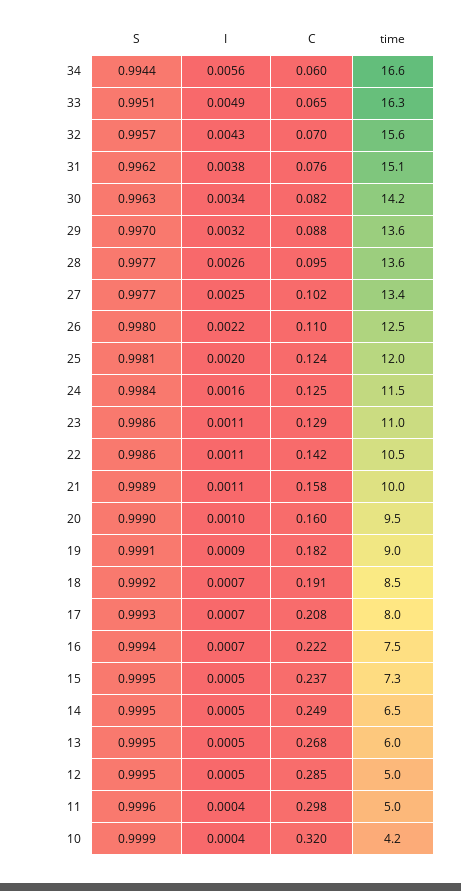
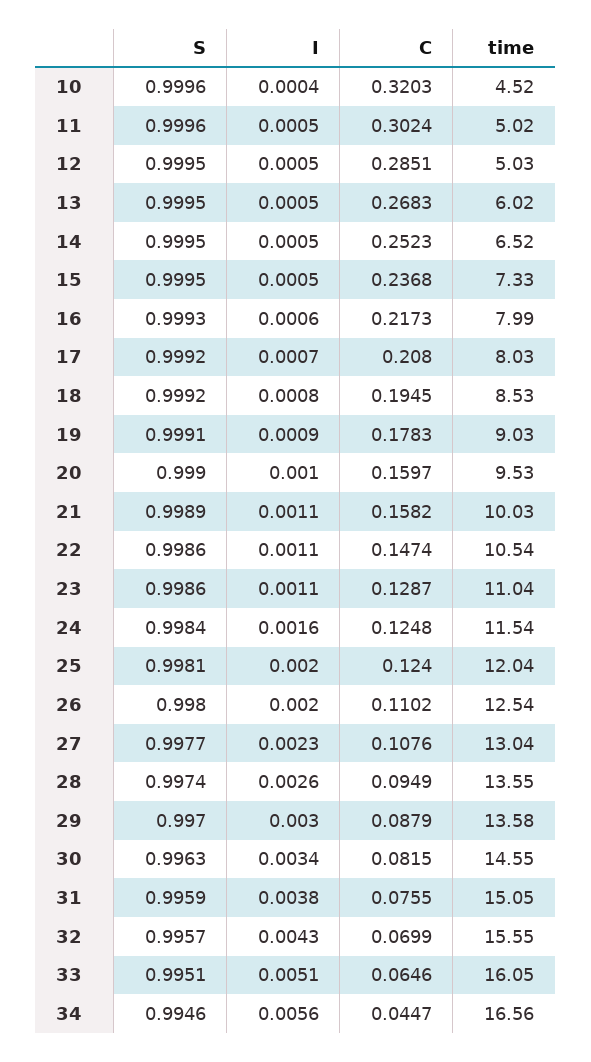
  {
    "S": {
-     "34": 0.9944,
+     "34": 0.9946,
      "33": 0.9951,
      "32": 0.9957,
-     "31": 0.9962,
+     "31": 0.9959,
      "30": 0.9963,
      "29": 0.997,
-     "28": 0.9977,
+     "28": 0.9974,
      "27": 0.9977,
      "26": 0.998,
      "25": 0.9981,
      "24": 0.9984,
      "23": 0.9986,
      "22": 0.9986,
      "21": 0.9989,
      "20": 0.999,
      "19": 0.9991,
      "18": 0.9992,
-     "17": 0.9993,
+     "17": 0.9992,
-     "16": 0.9994,
+     "16": 0.9993,
      "15": 0.9995,
      "14": 0.9995,
      "13": 0.9995,
      "12": 0.9995,
      "11": 0.9996,
-     "10": 0.9999
+     "10": 0.9996
    },
    "I": {
      "34": 0.0056,
-     "33": 0.0049,
+     "33": 0.0051,
      "32": 0.0043,
      "31": 0.0038,
      "30": 0.0034,
-     "29": 0.0032,
+     "29": 0.003,
      "28": 0.0026,
-     "27": 0.0025,
+     "27": 0.0023,
-     "26": 0.0022,
+     "26": 0.002,
      "25": 0.002,
      "24": 0.0016,
      "23": 0.0011,
      "22": 0.0011,
      "21": 0.0011,
      "20": 0.001,
      "19": 0.0009,
-     "18": 0.0007,
+     "18": 0.0008,
      "17": 0.0007,
-     "16": 0.0007,
+     "16": 0.0006,
      "15": 0.0005,
      "14": 0.0005,
      "13": 0.0005,
      "12": 0.0005,
-     "11": 0.0004,
+     "11": 0.0005,
      "10": 0.0004
    },
    "C": {
-     "34": 0.06,
+     "34": 0.0447,
      "33": 0.0646,
      "32": 0.0699,
      "31": 0.0755,
      "30": 0.0815,
      "29": 0.0879,
      "28": 0.0949,
-     "27": 0.102,
+     "27": 0.1076,
      "26": 0.1102,
      "25": 0.124,
      "24": 0.1248,
      "23": 0.1287,
-     "22": 0.142,
+     "22": 0.1474,
      "21": 0.1582,
      "20": 0.1597,
-     "19": 0.182,
+     "19": 0.1783,
-     "18": 0.191,
+     "18": 0.1945,
      "17": 0.208,
-     "16": 0.222,
+     "16": 0.2173,
      "15": 0.2368,
-     "14": 0.249,
+     "14": 0.2523,
      "13": 0.2683,
      "12": 0.2851,
-     "11": 0.298,
+     "11": 0.3024,
      "10": 0.3203
    },
    "time": {
      "34": 16.56,
-     "33": 16.3,
+     "33": 16.05,
      "32": 15.55,
      "31": 15.05,
-     "30": 14.2,
+     "30": 14.55,
      "29": 13.58,
      "28": 13.55,
-     "27": 13.4,
+     "27": 13.04,
      "26": 12.54,
      "25": 12.04,
      "24": 11.54,
      "23": 11.04,
      "22": 10.54,
      "21": 10.03,
      "20": 9.53,
      "19": 9.03,
      "18": 8.53,
      "17": 8.03,
-     "16": 7.5,
+     "16": 7.99,
      "15": 7.33,
      "14": 6.52,
      "13": 6.02,
      "12": 5.03,
      "11": 5.02,
-     "10": 4.2
+     "10": 4.52
    }
  }

